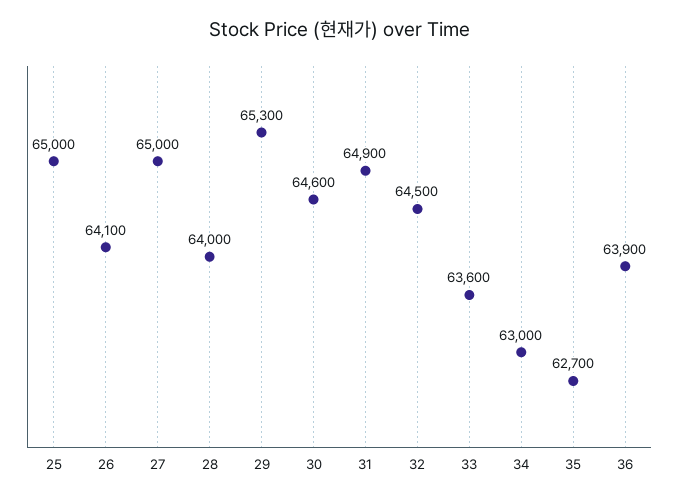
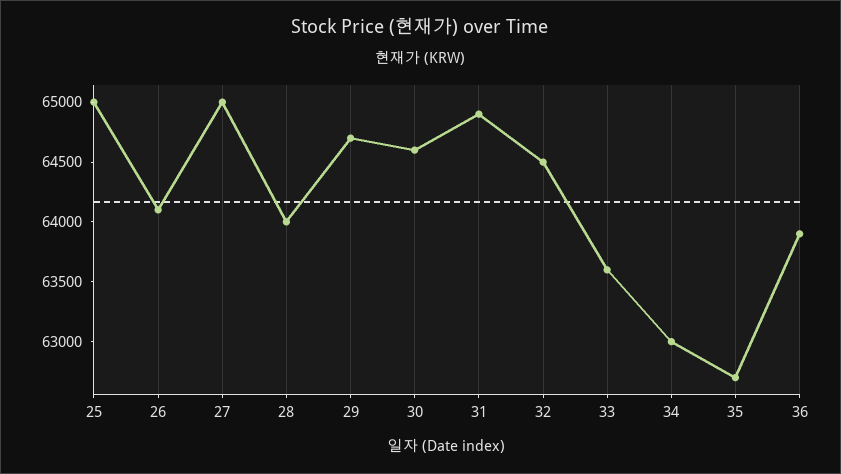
  {
    "25": 65000,
    "26": 64100,
    "27": 65000,
    "28": 64000,
-   "29": 65300,
+   "29": 64700,
    "30": 64600,
    "31": 64900,
    "32": 64500,
    "33": 63600,
    "34": 63000,
    "35": 62700,
    "36": 63900
  }

